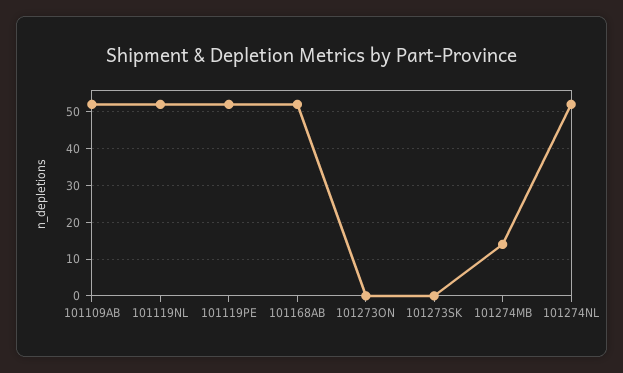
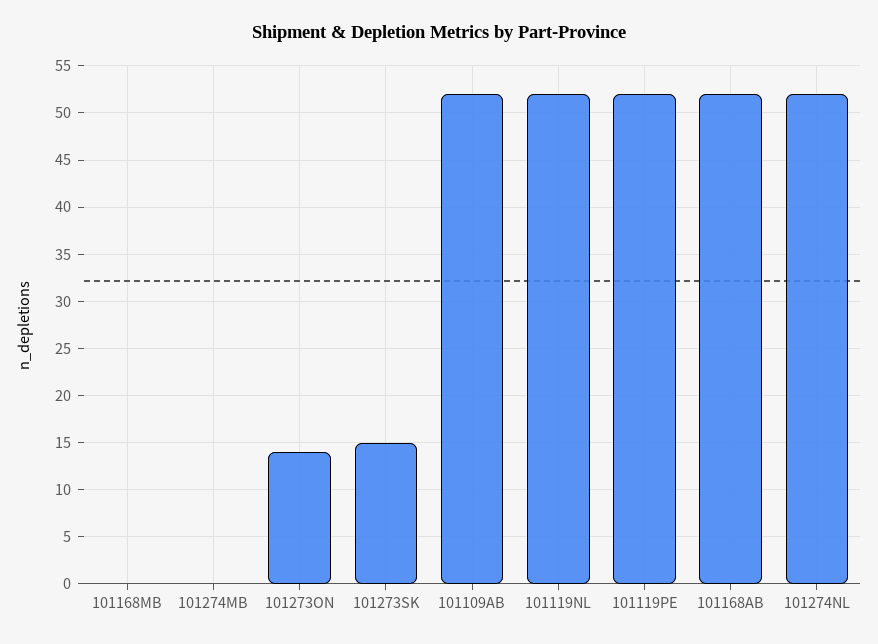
  {
    "101109AB": 52,
    "101119NL": 52,
    "101119PE": 52,
    "101168AB": 52,
-   "101273ON": 0,
+   "101273ON": 14,
-   "101273SK": 0,
+   "101273SK": 15,
-   "101274MB": 15,
+   "101274MB": 0,
-   "101274NL": 52
+   "101274NL": 52,
+   "101168MB": 0
  }

